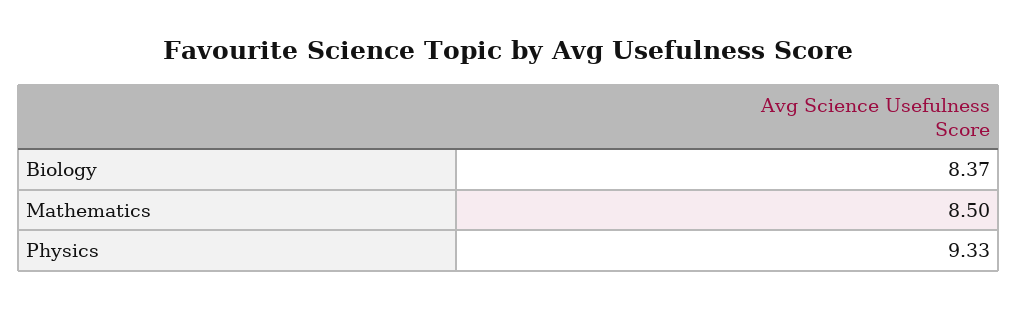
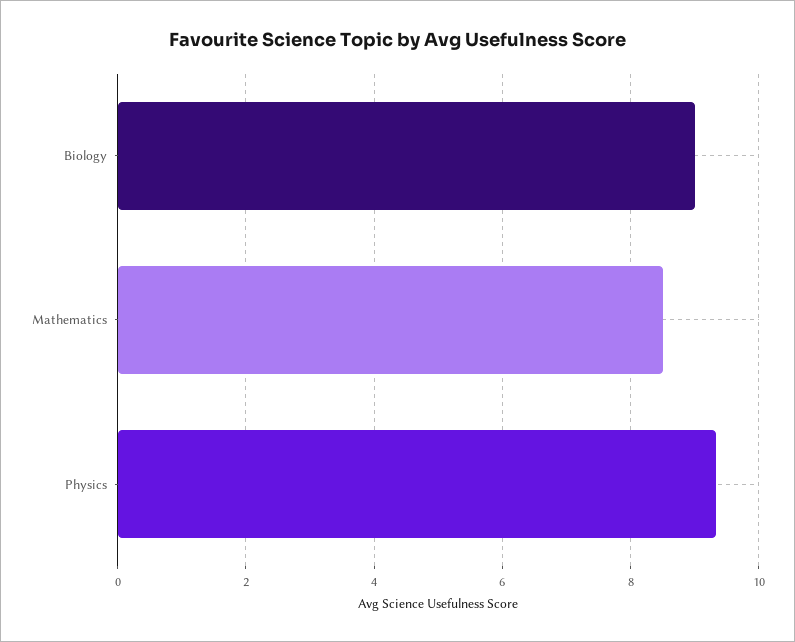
  {
-   "Biology": 8.37,
+   "Biology": 9,
    "Mathematics": 8.5,
    "Physics": 9.33
  }

